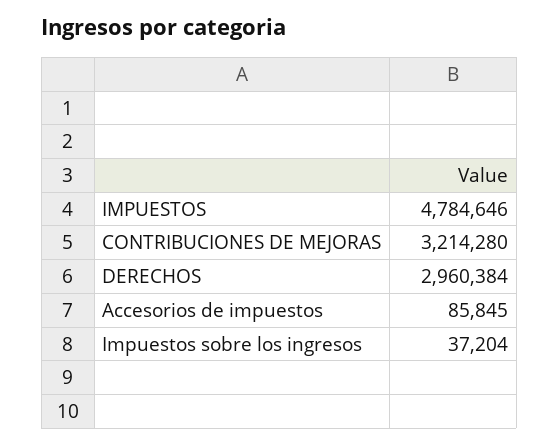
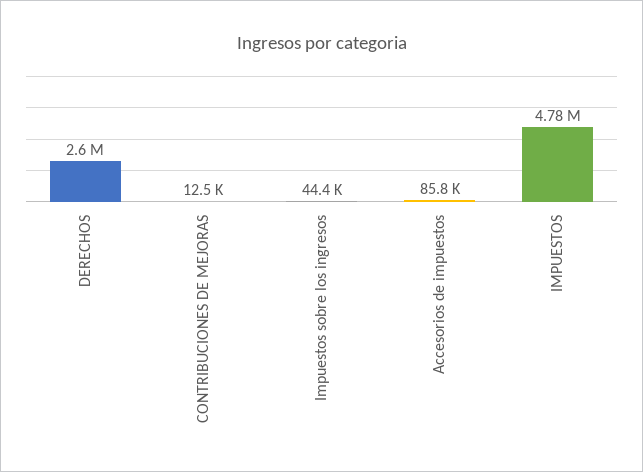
  {
    "IMPUESTOS": 4784646,
-   "CONTRIBUCIONES DE MEJORAS": 3214280,
+   "CONTRIBUCIONES DE MEJORAS": 12500,
-   "DERECHOS": 2960384,
+   "DERECHOS": 2600000,
    "Accesorios de impuestos": 85845,
-   "Impuestos sobre los ingresos": 37204
+   "Impuestos sobre los ingresos": 44400
  }

